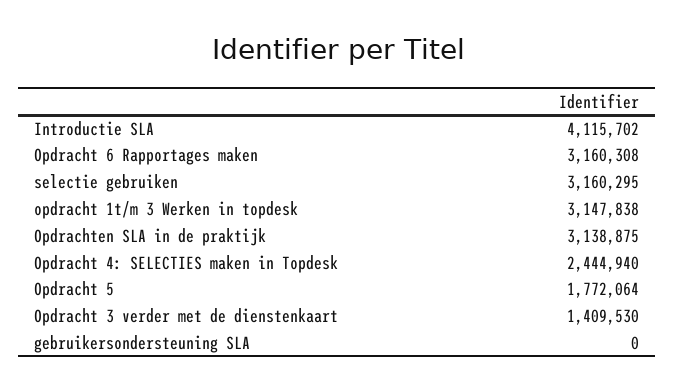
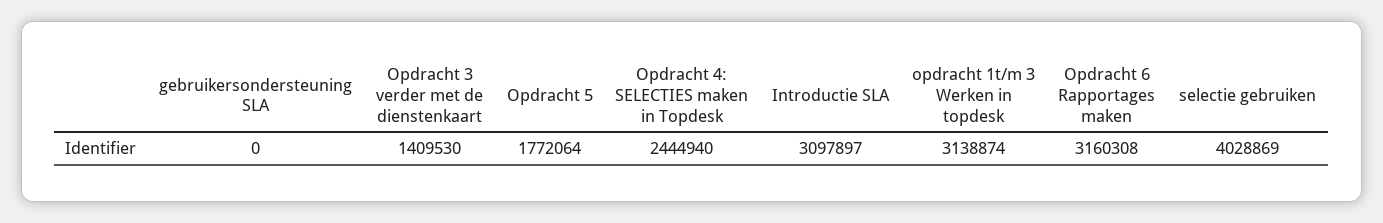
  {
-   "Introductie SLA": 4115702,
+   "Introductie SLA": 3097897,
    "Opdracht 6 Rapportages maken": 3160308,
-   "selectie gebruiken": 3160295,
+   "selectie gebruiken": 4028869,
-   "opdracht 1t/m 3 Werken in topdesk": 3147838,
+   "opdracht 1t/m 3 Werken in topdesk": 3138874,
-   "Opdrachten SLA in de praktijk": 3138875,
    "Opdracht 4: SELECTIES maken in Topdesk": 2444940,
    "Opdracht 5": 1772064,
    "Opdracht 3 verder met de dienstenkaart": 1409530,
    "gebruikersondersteuning SLA": 0
  }

